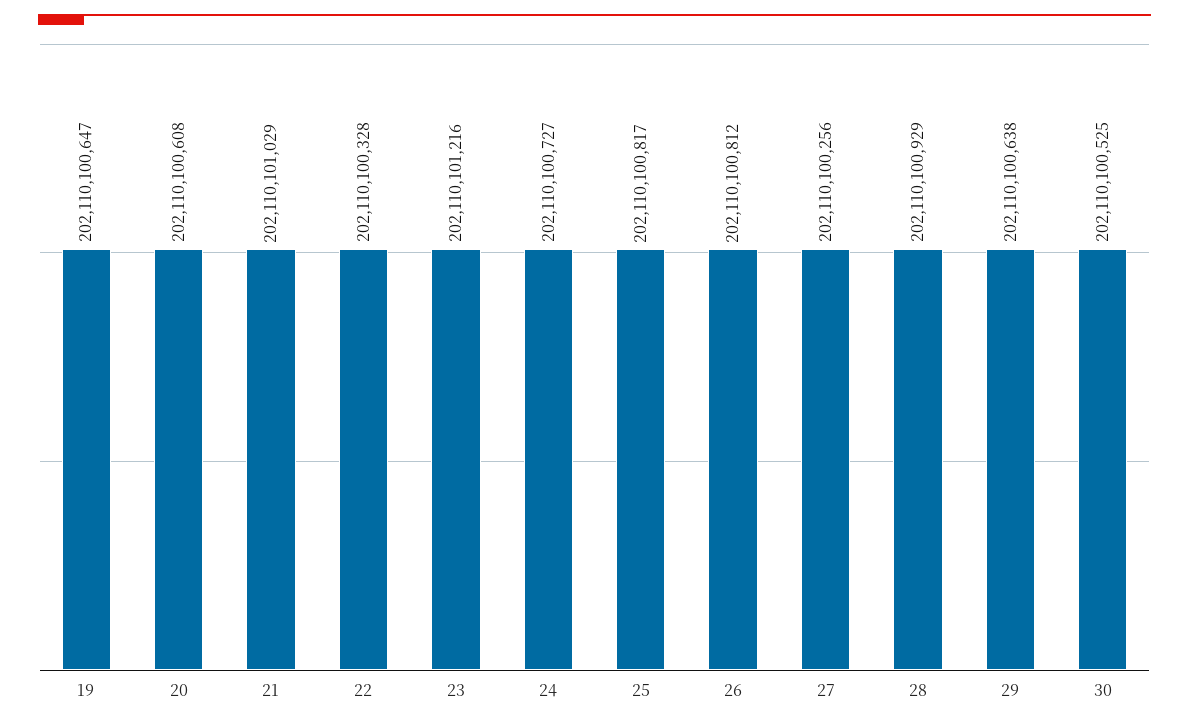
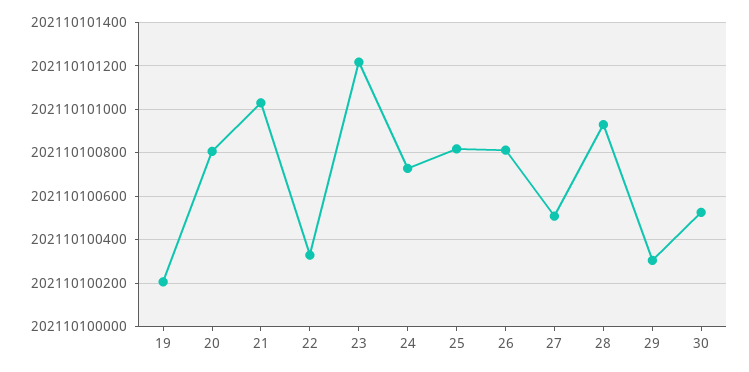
  {
-   "19": 202110100647,
+   "19": 202110100200,
-   "20": 202110100608,
+   "20": 202110100800,
    "21": 202110101029,
    "22": 202110100328,
    "23": 202110101216,
    "24": 202110100727,
    "25": 202110100817,
    "26": 202110100812,
-   "27": 202110100256,
+   "27": 202110100500,
    "28": 202110100929,
-   "29": 202110100638,
+   "29": 202110100300,
    "30": 202110100525
  }

